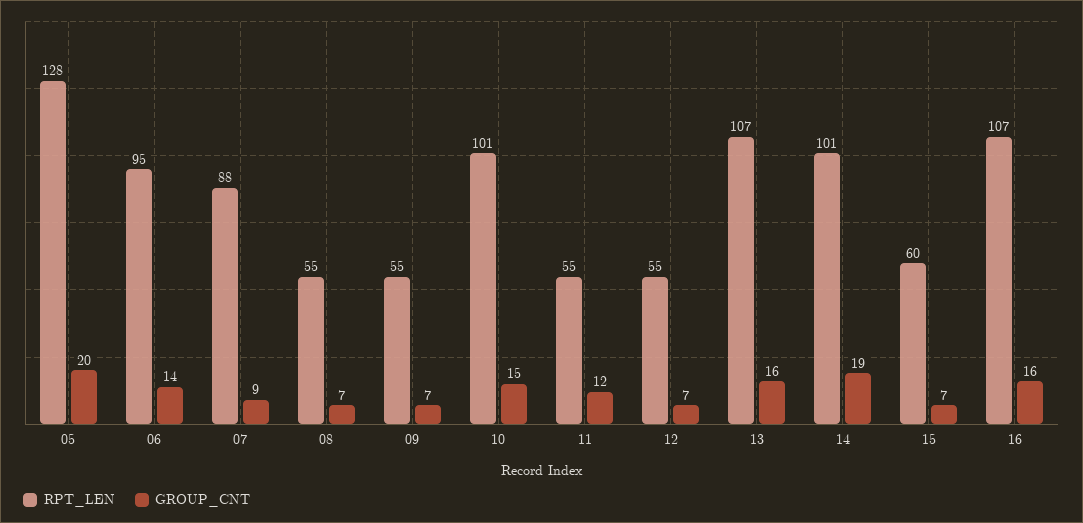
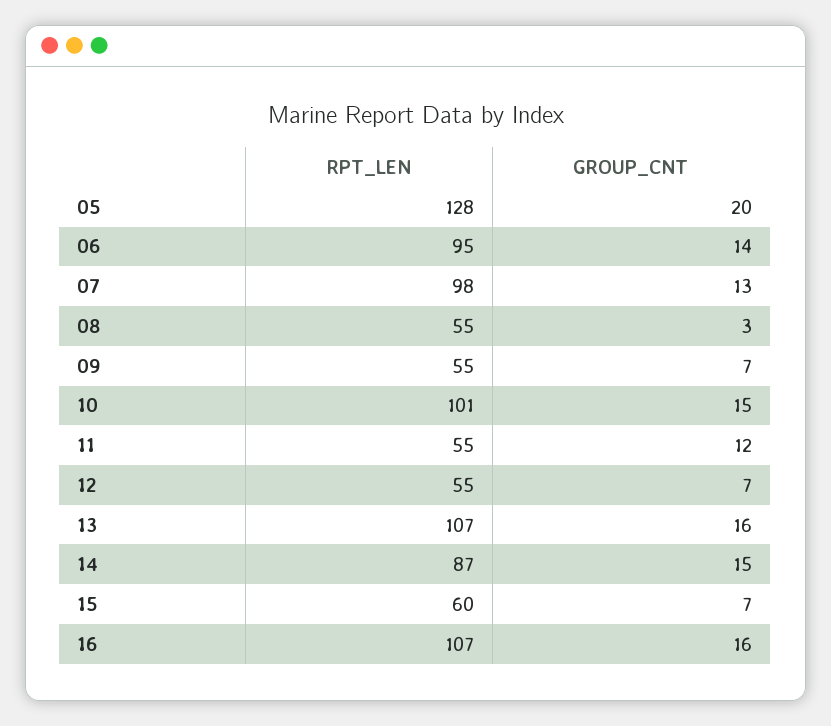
  {
    "RPT_LEN": {
      "05": 128,
      "06": 95,
-     "07": 88,
+     "07": 98,
      "08": 55,
      "09": 55,
      "10": 101,
      "11": 55,
      "12": 55,
      "13": 107,
-     "14": 101,
+     "14": 87,
      "15": 60,
      "16": 107
    },
    "GROUP_CNT": {
      "05": 20,
      "06": 14,
-     "07": 9,
+     "07": 13,
-     "08": 7,
+     "08": 3,
      "09": 7,
      "10": 15,
      "11": 12,
      "12": 7,
      "13": 16,
-     "14": 19,
+     "14": 15,
      "15": 7,
      "16": 16
    }
  }

